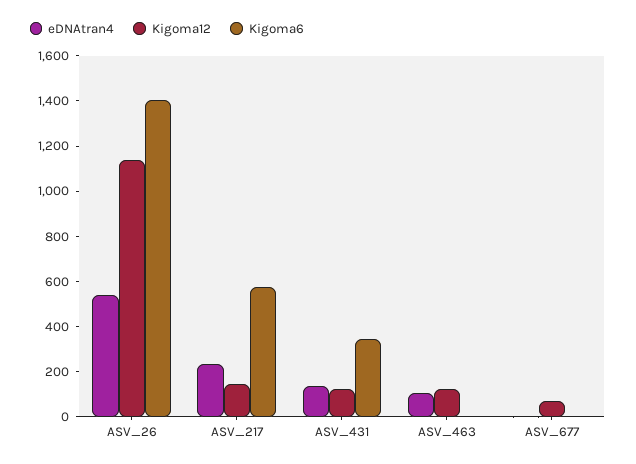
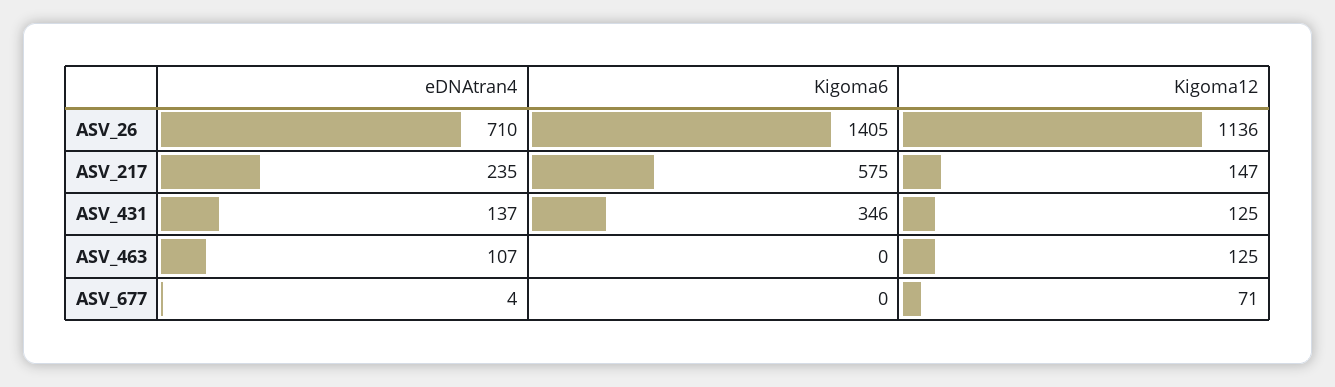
  {
    "eDNAtran4": {
-     "ASV_26": 550,
+     "ASV_26": 710,
      "ASV_217": 235,
      "ASV_431": 137,
      "ASV_463": 107,
      "ASV_677": 4
    },
    "Kigoma12": {
      "ASV_26": 1136,
      "ASV_217": 147,
      "ASV_431": 125,
      "ASV_463": 125,
      "ASV_677": 71
    },
    "Kigoma6": {
      "ASV_26": 1405,
      "ASV_217": 575,
      "ASV_431": 346,
      "ASV_463": 0,
      "ASV_677": 0
    }
  }

